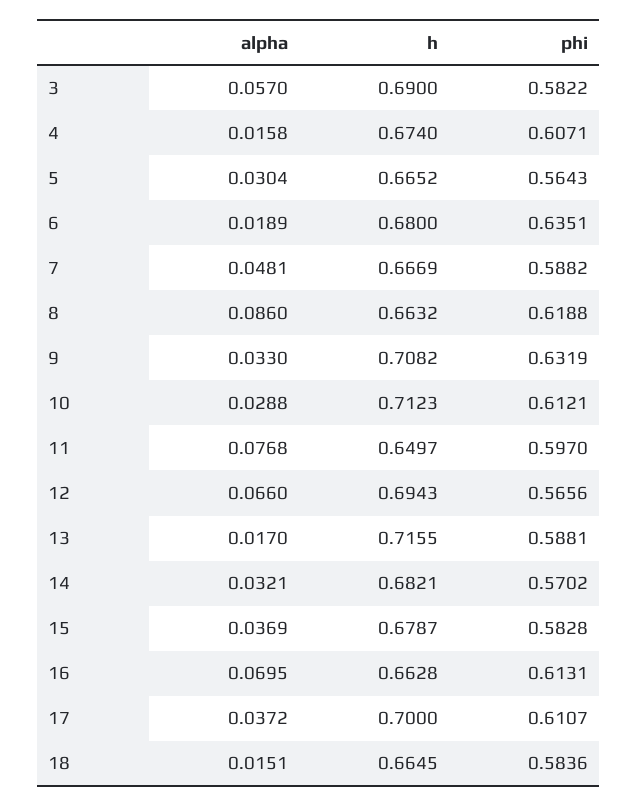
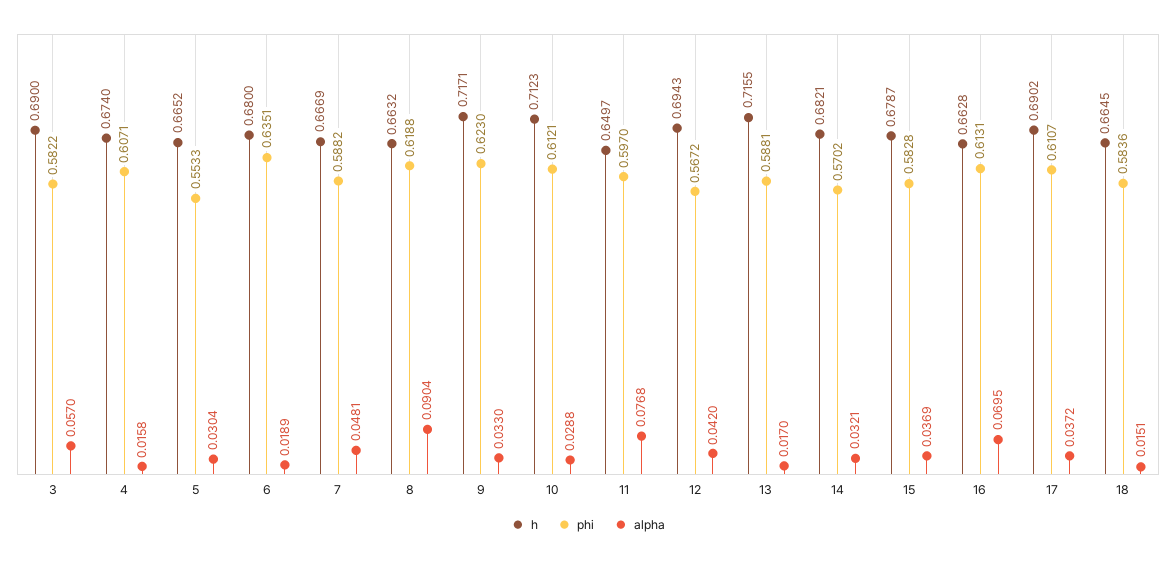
  {
    "alpha": {
      "3": 0.057,
      "4": 0.0158,
      "5": 0.0304,
      "6": 0.0189,
      "7": 0.0481,
-     "8": 0.086,
+     "8": 0.0904,
      "9": 0.033,
      "10": 0.0288,
      "11": 0.0768,
-     "12": 0.066,
+     "12": 0.042,
      "13": 0.017,
      "14": 0.0321,
      "15": 0.0369,
      "16": 0.0695,
      "17": 0.0372,
      "18": 0.0151
    },
    "h": {
      "3": 0.69,
      "4": 0.674,
      "5": 0.6652,
      "6": 0.68,
      "7": 0.6669,
      "8": 0.6632,
-     "9": 0.7082,
+     "9": 0.7171,
      "10": 0.7123,
      "11": 0.6497,
      "12": 0.6943,
      "13": 0.7155,
      "14": 0.6821,
      "15": 0.6787,
      "16": 0.6628,
-     "17": 0.7,
+     "17": 0.6902,
      "18": 0.6645
    },
    "phi": {
      "3": 0.5822,
      "4": 0.6071,
-     "5": 0.5643,
+     "5": 0.5533,
      "6": 0.6351,
      "7": 0.5882,
      "8": 0.6188,
-     "9": 0.6319,
+     "9": 0.623,
      "10": 0.6121,
      "11": 0.597,
-     "12": 0.5656,
+     "12": 0.5672,
      "13": 0.5881,
      "14": 0.5702,
      "15": 0.5828,
      "16": 0.6131,
      "17": 0.6107,
      "18": 0.5836
    }
  }

